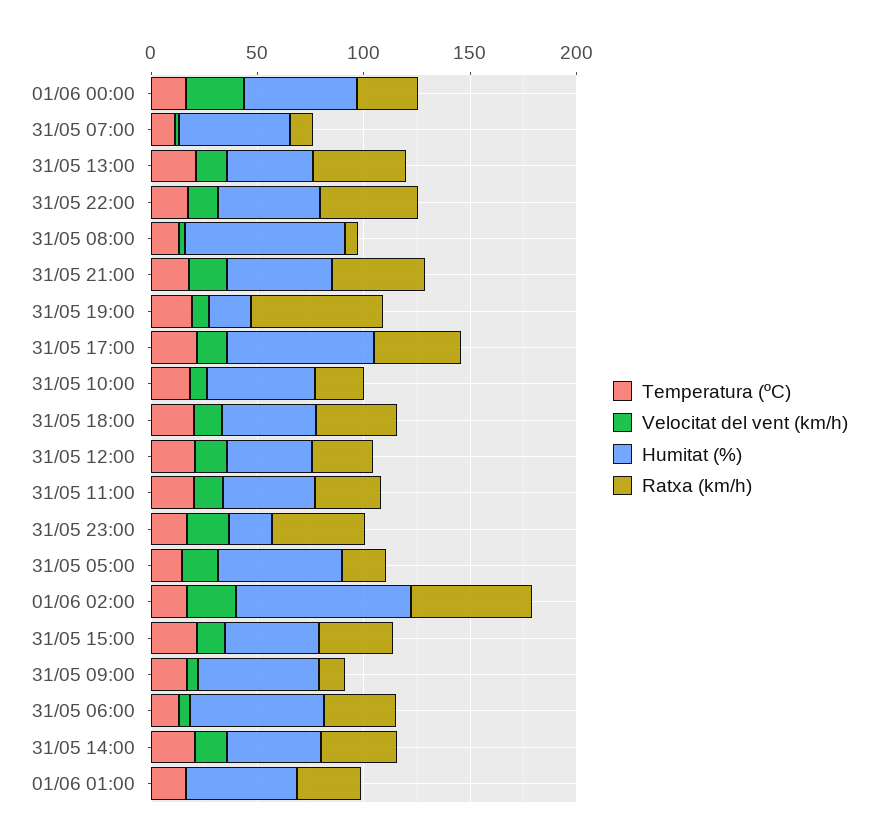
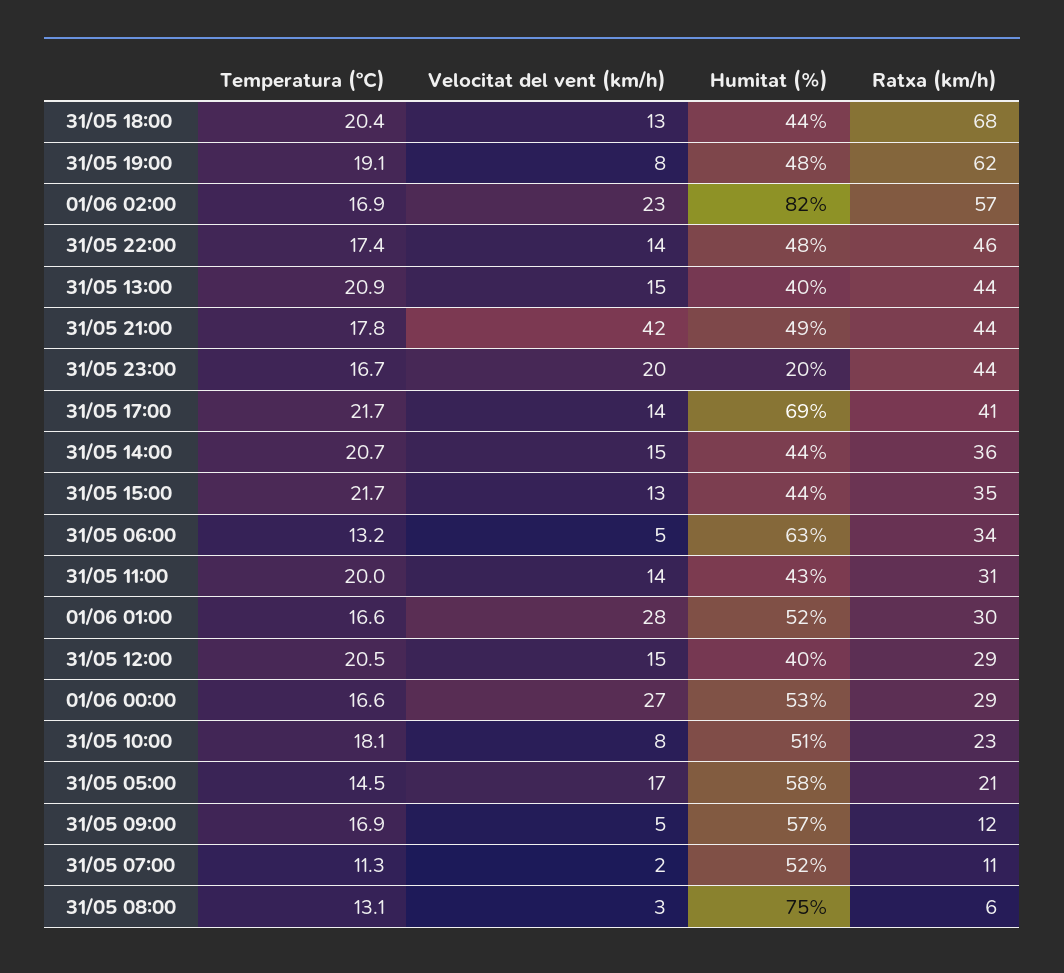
  {
    "Temperatura (ºC)": {
      "01/06 00:00": 16.6,
      "31/05 07:00": 11.3,
      "31/05 13:00": 20.9,
      "31/05 22:00": 17.4,
      "31/05 08:00": 13.1,
      "31/05 21:00": 17.8,
      "31/05 19:00": 19.1,
      "31/05 17:00": 21.7,
      "31/05 10:00": 18.1,
      "31/05 18:00": 20.4,
      "31/05 12:00": 20.5,
      "31/05 11:00": 20,
      "31/05 23:00": 16.7,
      "31/05 05:00": 14.5,
      "01/06 02:00": 16.9,
      "31/05 15:00": 21.7,
      "31/05 09:00": 16.9,
      "31/05 06:00": 13.2,
      "31/05 14:00": 20.7,
      "01/06 01:00": 16.6
    },
    "Velocitat del vent (km/h)": {
      "01/06 00:00": 27,
      "31/05 07:00": 2,
      "31/05 13:00": 15,
      "31/05 22:00": 14,
      "31/05 08:00": 3,
-     "31/05 21:00": 20,
+     "31/05 21:00": 42,
      "31/05 19:00": 8,
      "31/05 17:00": 14,
      "31/05 10:00": 8,
      "31/05 18:00": 13,
      "31/05 12:00": 15,
      "31/05 11:00": 14,
      "31/05 23:00": 20,
      "31/05 05:00": 17,
      "01/06 02:00": 23,
      "31/05 15:00": 13,
      "31/05 09:00": 5,
      "31/05 06:00": 5,
      "31/05 14:00": 15,
-     "01/06 01:00": 0
+     "01/06 01:00": 28
    },
    "Humitat (%)": {
      "01/06 00:00": 53,
      "31/05 07:00": 52,
      "31/05 13:00": 40,
      "31/05 22:00": 48,
      "31/05 08:00": 75,
      "31/05 21:00": 49,
-     "31/05 19:00": 20,
+     "31/05 19:00": 48,
      "31/05 17:00": 69,
      "31/05 10:00": 51,
      "31/05 18:00": 44,
      "31/05 12:00": 40,
      "31/05 11:00": 43,
      "31/05 23:00": 20,
      "31/05 05:00": 58,
      "01/06 02:00": 82,
      "31/05 15:00": 44,
      "31/05 09:00": 57,
      "31/05 06:00": 63,
      "31/05 14:00": 44,
      "01/06 01:00": 52
    },
    "Ratxa (km/h)": {
      "01/06 00:00": 29,
      "31/05 07:00": 11,
      "31/05 13:00": 44,
      "31/05 22:00": 46,
      "31/05 08:00": 6,
      "31/05 21:00": 44,
      "31/05 19:00": 62,
      "31/05 17:00": 41,
      "31/05 10:00": 23,
-     "31/05 18:00": 40,
+     "31/05 18:00": 68,
      "31/05 12:00": 29,
      "31/05 11:00": 31,
      "31/05 23:00": 44,
      "31/05 05:00": 21,
      "01/06 02:00": 57,
      "31/05 15:00": 35,
      "31/05 09:00": 12,
      "31/05 06:00": 34,
      "31/05 14:00": 36,
      "01/06 01:00": 30
    }
  }

